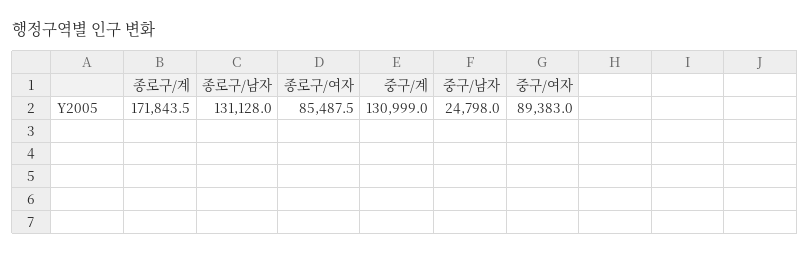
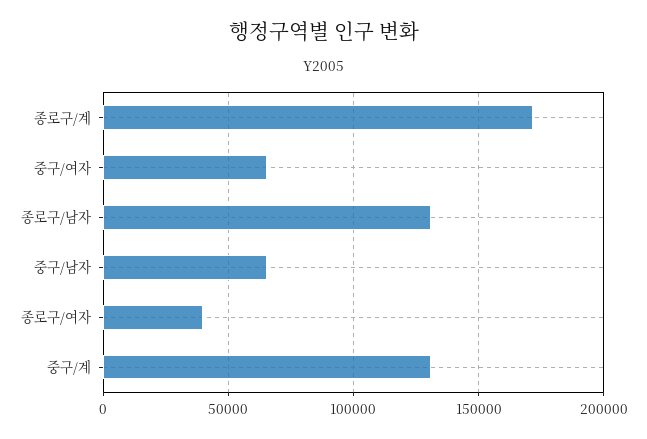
  {
    "종로구/계": 171843.5,
    "종로구/남자": 131128,
-   "종로구/여자": 85487.5,
+   "종로구/여자": 40000,
    "중구/계": 130999,
-   "중구/남자": 24798,
+   "중구/남자": 65000,
-   "중구/여자": 89383
+   "중구/여자": 65000
  }

